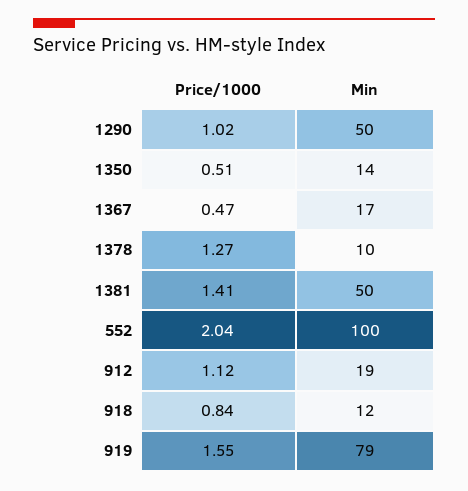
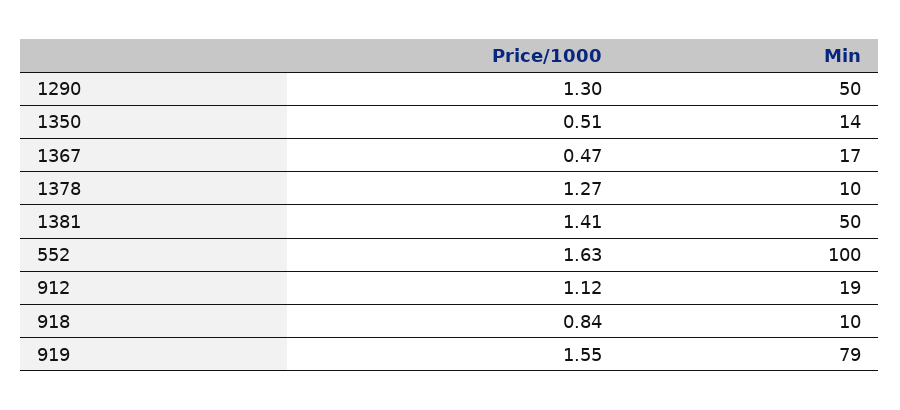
  {
    "Price/1000": {
-     "1290": 1.02,
+     "1290": 1.3,
      "1350": 0.51,
      "1367": 0.47,
      "1378": 1.27,
      "1381": 1.41,
-     "552": 2.04,
+     "552": 1.63,
      "912": 1.12,
      "918": 0.84,
      "919": 1.55
    },
    "Min": {
      "1290": 50,
      "1350": 14,
      "1367": 17,
      "1378": 10,
      "1381": 50,
      "552": 100,
      "912": 19,
-     "918": 12,
+     "918": 10,
      "919": 79
    }
  }

